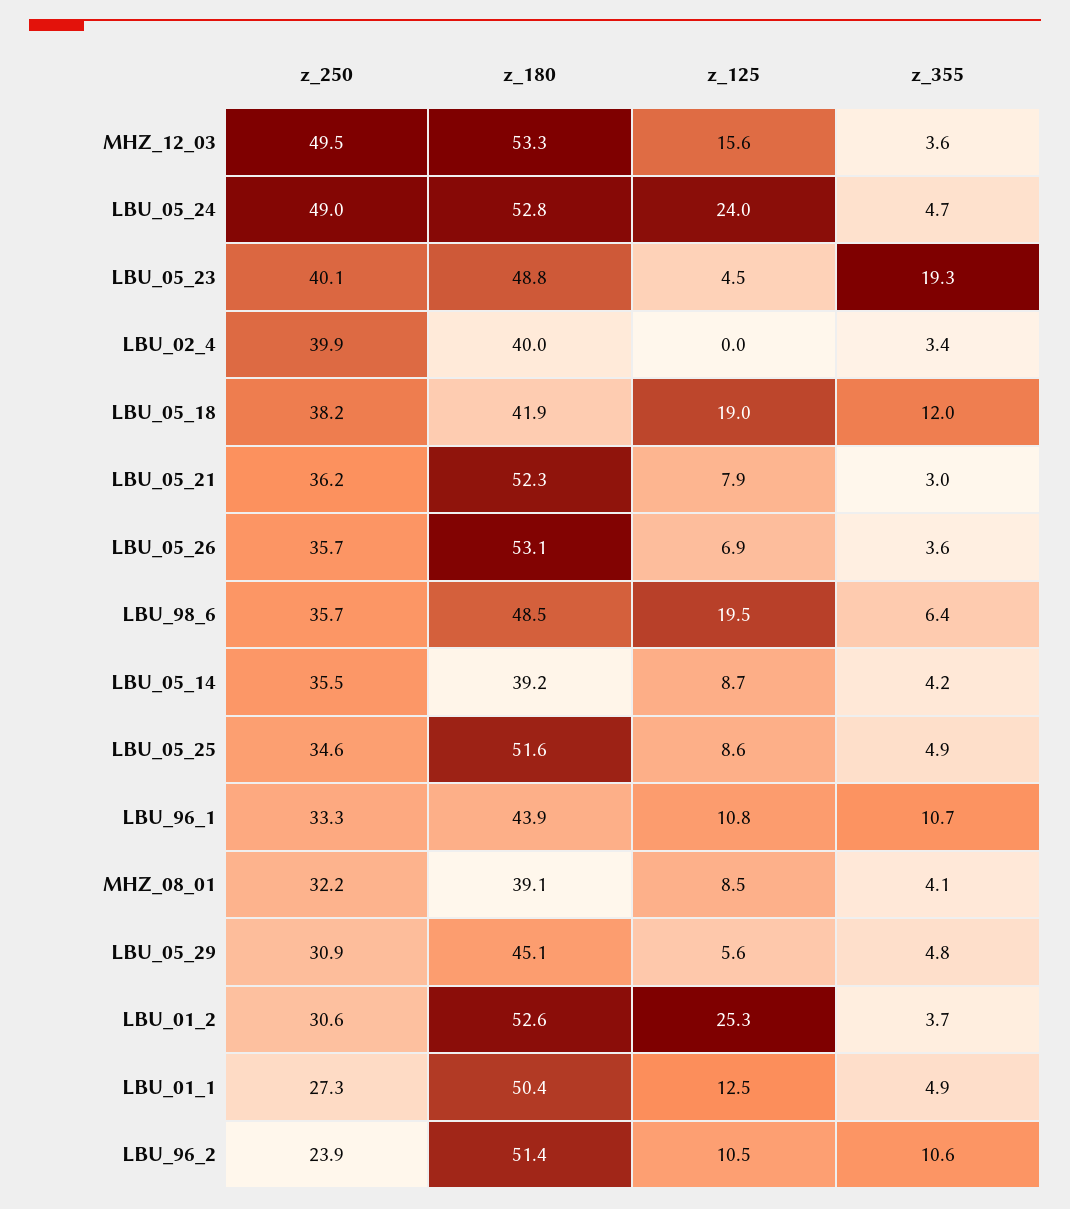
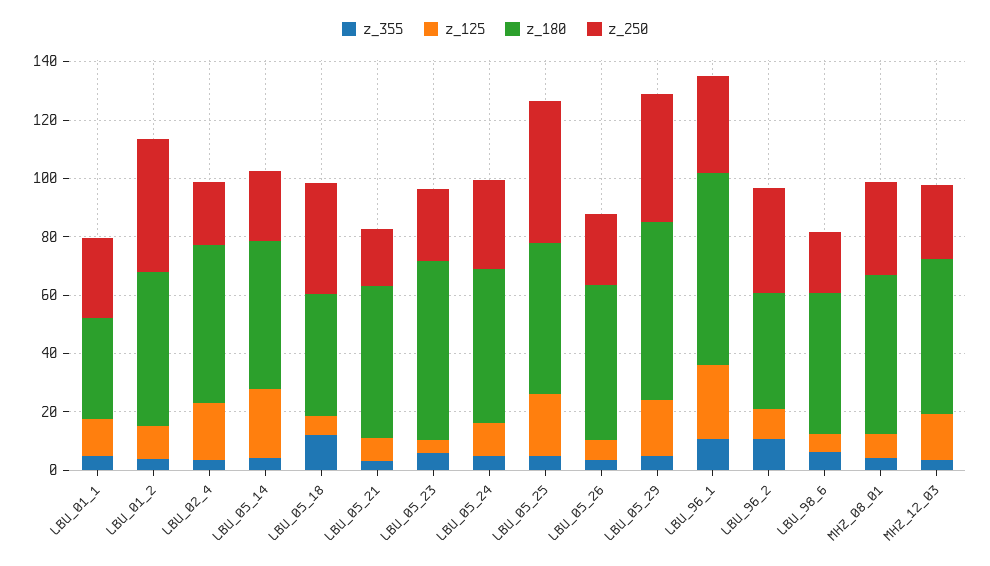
  {
    "z_250": {
-     "MHZ_12_03": 49.5,
+     "MHZ_12_03": 25,
-     "LBU_05_24": 49,
+     "LBU_05_24": 30,
-     "LBU_05_23": 40.1,
+     "LBU_05_23": 25,
-     "LBU_02_4": 39.9,
+     "LBU_02_4": 20,
      "LBU_05_18": 38.2,
-     "LBU_05_21": 36.2,
+     "LBU_05_21": 20,
-     "LBU_05_26": 35.7,
+     "LBU_05_26": 25,
-     "LBU_98_6": 35.7,
+     "LBU_98_6": 20,
-     "LBU_05_14": 35.5,
+     "LBU_05_14": 25,
-     "LBU_05_25": 34.6,
+     "LBU_05_25": 50,
      "LBU_96_1": 33.3,
      "MHZ_08_01": 32.2,
-     "LBU_05_29": 30.9,
+     "LBU_05_29": 45,
-     "LBU_01_2": 30.6,
+     "LBU_01_2": 45,
      "LBU_01_1": 27.3,
-     "LBU_96_2": 23.9
+     "LBU_96_2": 35
    },
    "z_180": {
      "MHZ_12_03": 53.3,
      "LBU_05_24": 52.8,
-     "LBU_05_23": 48.8,
+     "LBU_05_23": 60,
-     "LBU_02_4": 40,
+     "LBU_02_4": 55,
      "LBU_05_18": 41.9,
      "LBU_05_21": 52.3,
      "LBU_05_26": 53.1,
      "LBU_98_6": 48.5,
-     "LBU_05_14": 39.2,
+     "LBU_05_14": 50,
      "LBU_05_25": 51.6,
-     "LBU_96_1": 43.9,
+     "LBU_96_1": 65,
-     "MHZ_08_01": 39.1,
+     "MHZ_08_01": 55,
-     "LBU_05_29": 45.1,
+     "LBU_05_29": 60,
      "LBU_01_2": 52.6,
-     "LBU_01_1": 50.4,
+     "LBU_01_1": 35,
-     "LBU_96_2": 51.4
+     "LBU_96_2": 40
    },
    "z_125": {
      "MHZ_12_03": 15.6,
-     "LBU_05_24": 24,
+     "LBU_05_24": 10,
      "LBU_05_23": 4.5,
-     "LBU_02_4": 0,
+     "LBU_02_4": 20,
-     "LBU_05_18": 19,
+     "LBU_05_18": 5,
      "LBU_05_21": 7.9,
      "LBU_05_26": 6.9,
-     "LBU_98_6": 19.5,
+     "LBU_98_6": 5,
-     "LBU_05_14": 8.7,
+     "LBU_05_14": 25,
-     "LBU_05_25": 8.6,
+     "LBU_05_25": 20,
-     "LBU_96_1": 10.8,
+     "LBU_96_1": 25,
      "MHZ_08_01": 8.5,
-     "LBU_05_29": 5.6,
+     "LBU_05_29": 20,
-     "LBU_01_2": 25.3,
+     "LBU_01_2": 10,
      "LBU_01_1": 12.5,
      "LBU_96_2": 10.5
    },
    "z_355": {
      "MHZ_12_03": 3.6,
      "LBU_05_24": 4.7,
-     "LBU_05_23": 19.3,
+     "LBU_05_23": 5,
      "LBU_02_4": 3.4,
      "LBU_05_18": 12,
      "LBU_05_21": 3,
      "LBU_05_26": 3.6,
      "LBU_98_6": 6.4,
      "LBU_05_14": 4.2,
      "LBU_05_25": 4.9,
      "LBU_96_1": 10.7,
      "MHZ_08_01": 4.1,
      "LBU_05_29": 4.8,
      "LBU_01_2": 3.7,
      "LBU_01_1": 4.9,
      "LBU_96_2": 10.6
    }
  }

